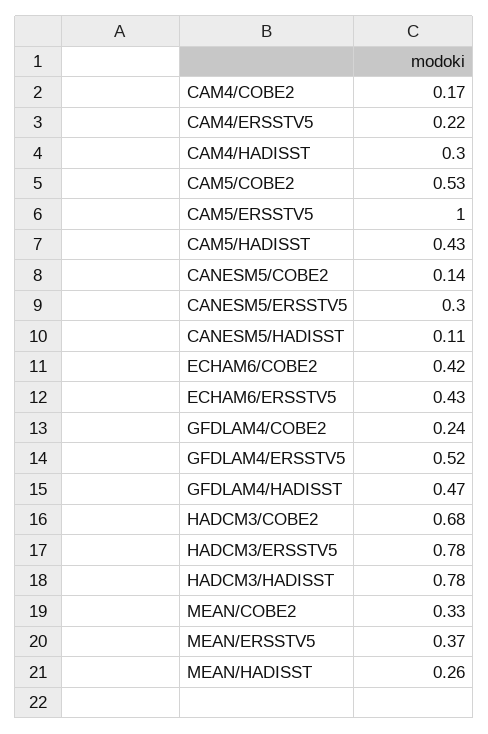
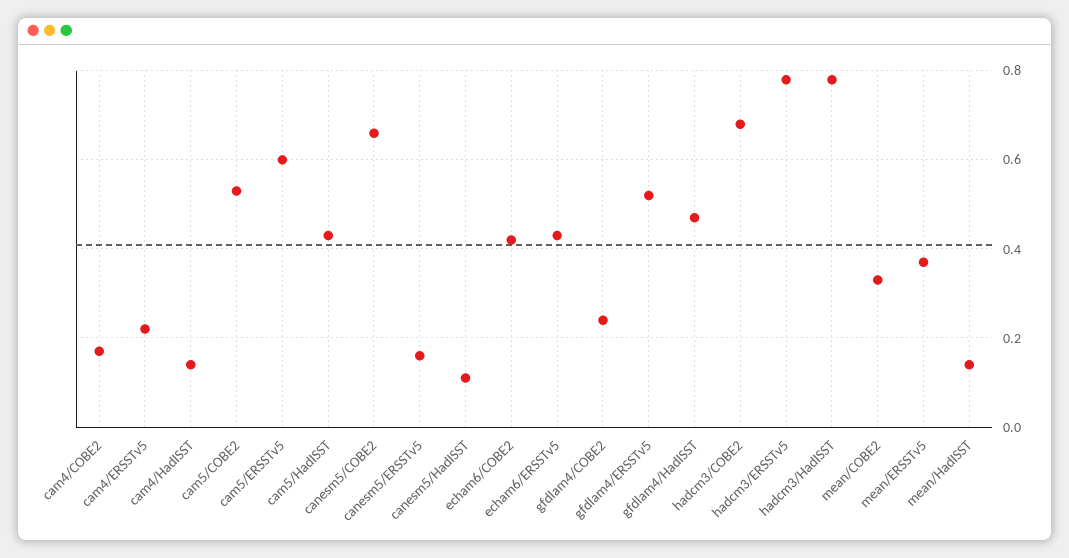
  {
    "CAM4/COBE2": 0.17,
    "CAM4/ERSSTV5": 0.22,
-   "CAM4/HADISST": 0.3,
+   "CAM4/HADISST": 0.15,
    "CAM5/COBE2": 0.53,
-   "CAM5/ERSSTV5": 1,
+   "CAM5/ERSSTV5": 0.6,
    "CAM5/HADISST": 0.43,
-   "CANESM5/COBE2": 0.14,
+   "CANESM5/COBE2": 0.65,
-   "CANESM5/ERSSTV5": 0.3,
+   "CANESM5/ERSSTV5": 0.15,
    "CANESM5/HADISST": 0.11,
    "ECHAM6/COBE2": 0.42,
    "ECHAM6/ERSSTV5": 0.43,
    "GFDLAM4/COBE2": 0.24,
    "GFDLAM4/ERSSTV5": 0.52,
    "GFDLAM4/HADISST": 0.47,
    "HADCM3/COBE2": 0.68,
    "HADCM3/ERSSTV5": 0.78,
    "HADCM3/HADISST": 0.78,
    "MEAN/COBE2": 0.33,
    "MEAN/ERSSTV5": 0.37,
-   "MEAN/HADISST": 0.26
+   "MEAN/HADISST": 0.15
  }

